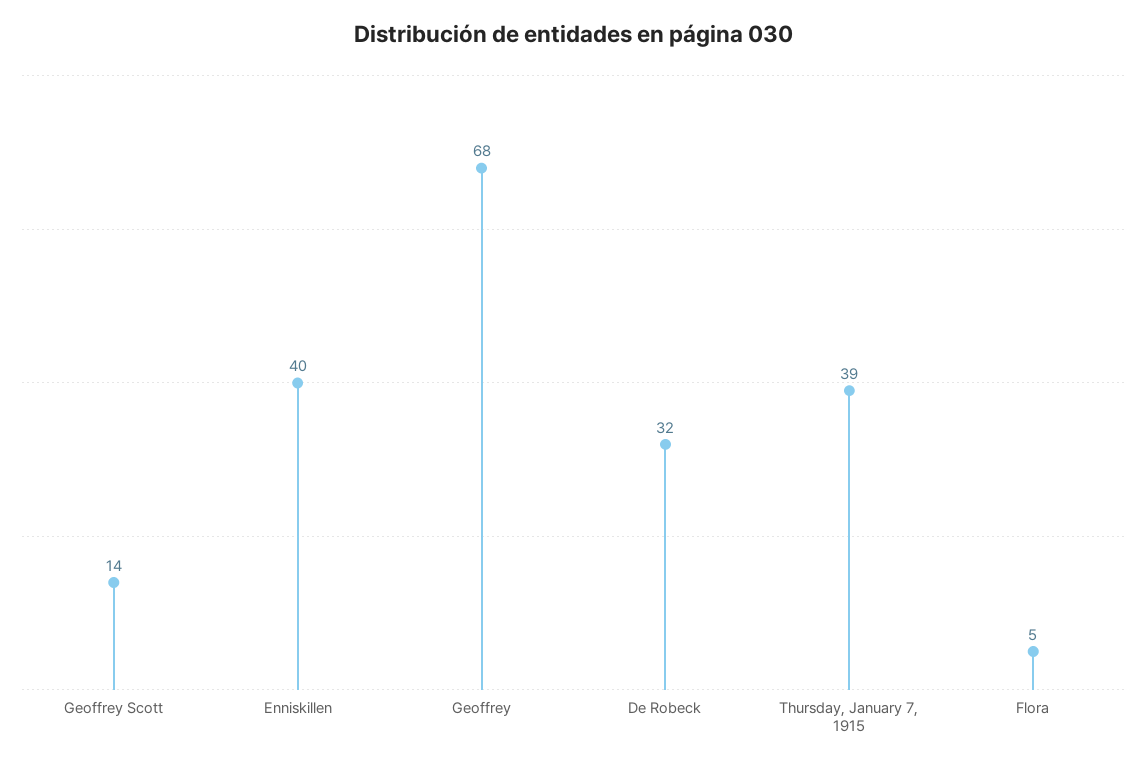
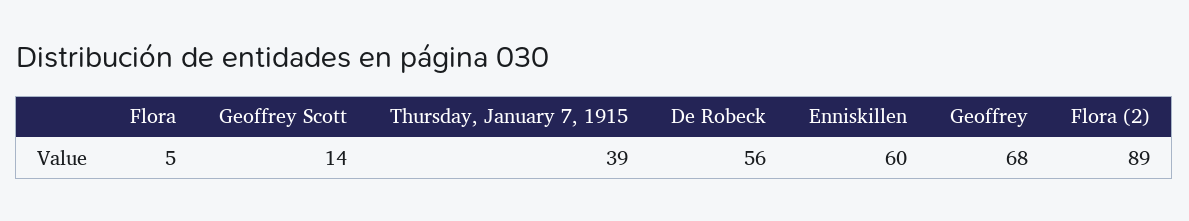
  {
    "Geoffrey Scott": 14,
-   "Enniskillen": 40,
+   "Enniskillen": 60,
    "Geoffrey": 68,
-   "De Robeck": 32,
+   "De Robeck": 56,
    "Thursday, January 7, 1915": 39,
-   "Flora": 5
+   "Flora": 5,
+   "Flora (2)": 89
  }

